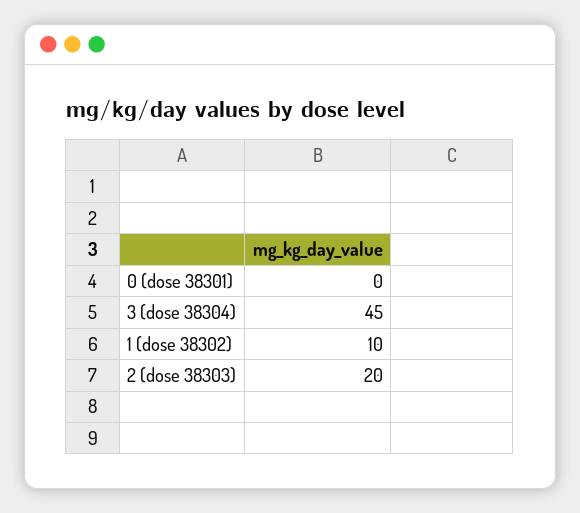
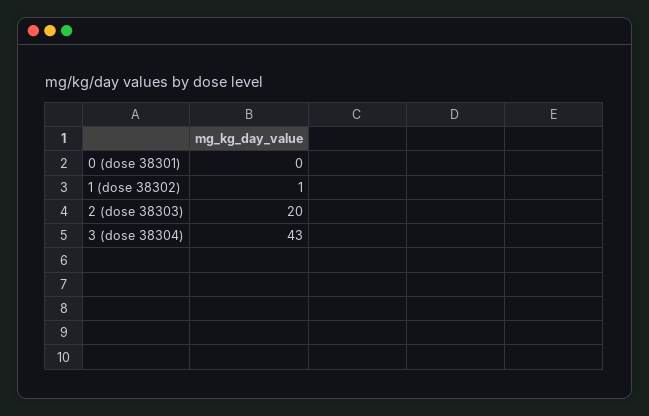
  {
    "0 (dose 38301)": 0,
-   "3 (dose 38304)": 45,
+   "3 (dose 38304)": 43,
-   "1 (dose 38302)": 10,
+   "1 (dose 38302)": 1,
    "2 (dose 38303)": 20
  }

